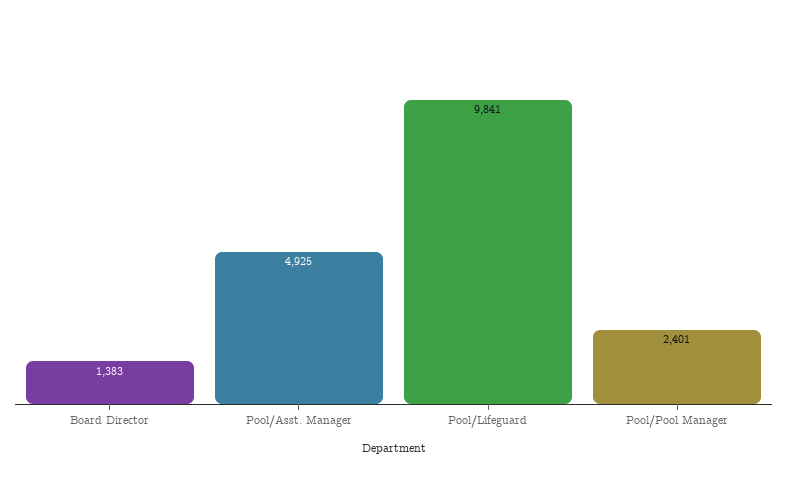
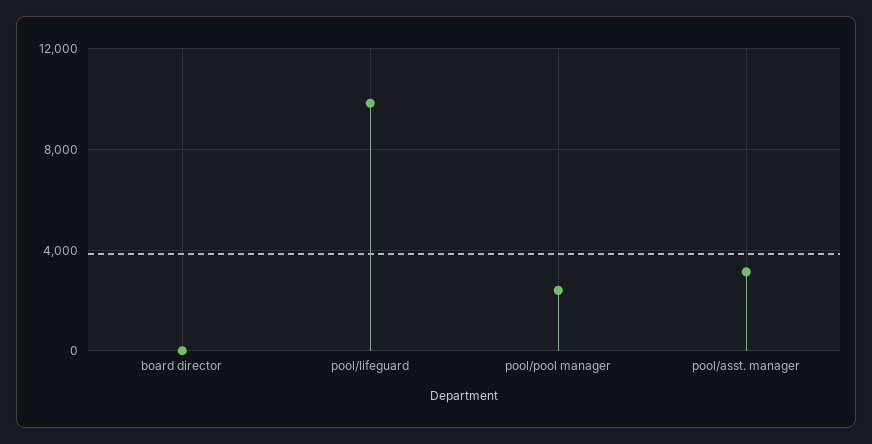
  {
-   "Board Director": 1383,
+   "Board Director": 0,
-   "Pool/Asst. Manager": 4925,
+   "Pool/Asst. Manager": 3000,
    "Pool/Lifeguard": 9841,
    "Pool/Pool Manager": 2401
  }

